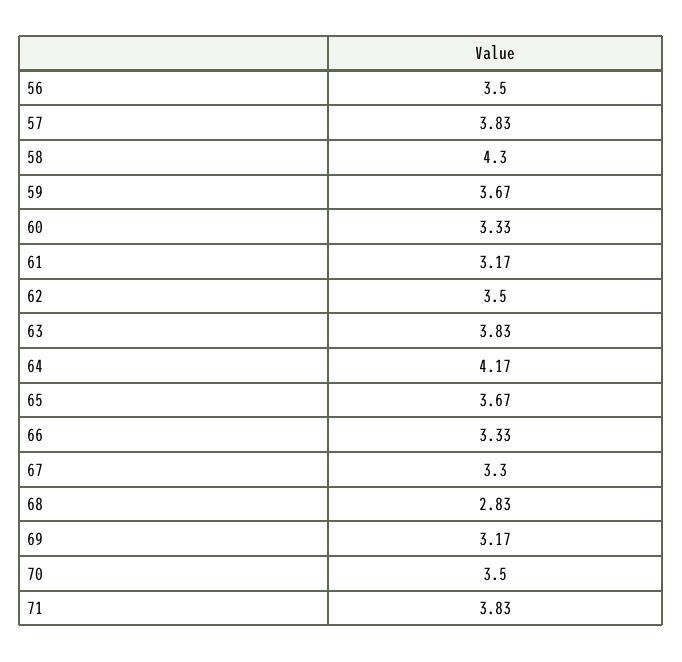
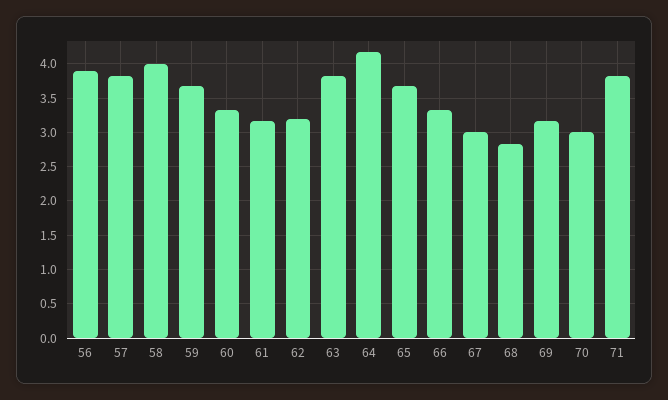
  {
-   "56": 3.5,
+   "56": 3.9,
    "57": 3.83,
-   "58": 4.3,
+   "58": 4,
    "59": 3.67,
    "60": 3.33,
    "61": 3.17,
-   "62": 3.5,
+   "62": 3.2,
    "63": 3.83,
    "64": 4.17,
    "65": 3.67,
    "66": 3.33,
-   "67": 3.3,
+   "67": 3,
    "68": 2.83,
    "69": 3.17,
-   "70": 3.5,
+   "70": 3,
    "71": 3.83
  }

